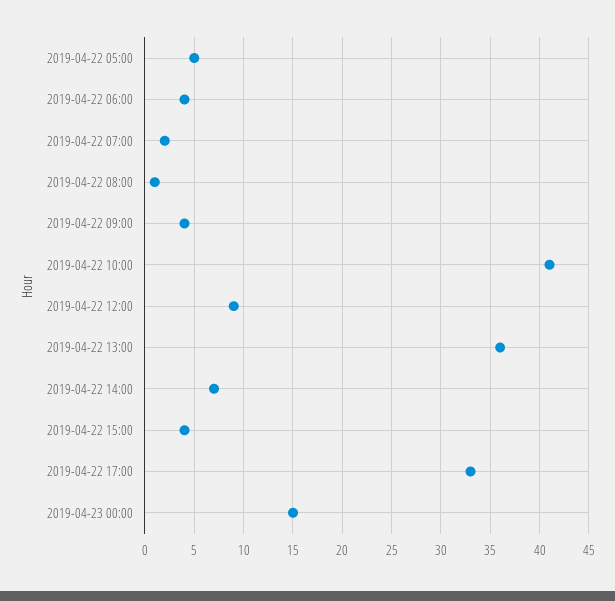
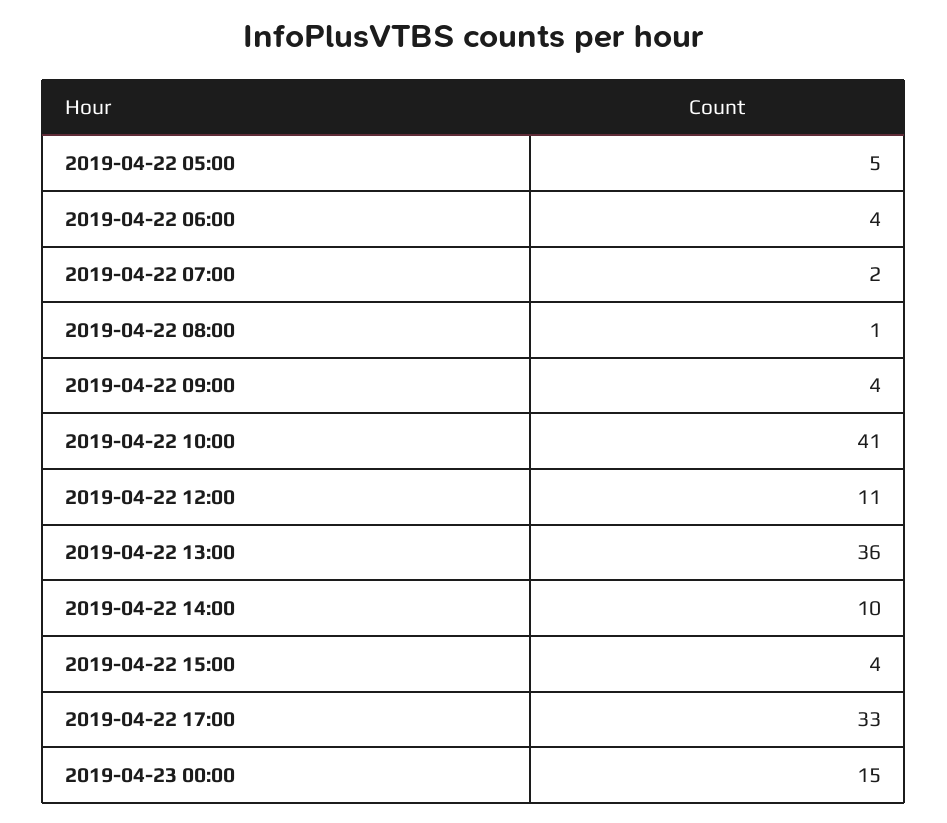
  {
    "2019-04-22 05:00": 5,
    "2019-04-22 06:00": 4,
    "2019-04-22 07:00": 2,
    "2019-04-22 08:00": 1,
    "2019-04-22 09:00": 4,
    "2019-04-22 10:00": 41,
-   "2019-04-22 12:00": 9,
+   "2019-04-22 12:00": 11,
    "2019-04-22 13:00": 36,
-   "2019-04-22 14:00": 7,
+   "2019-04-22 14:00": 10,
    "2019-04-22 15:00": 4,
    "2019-04-22 17:00": 33,
    "2019-04-23 00:00": 15
  }

